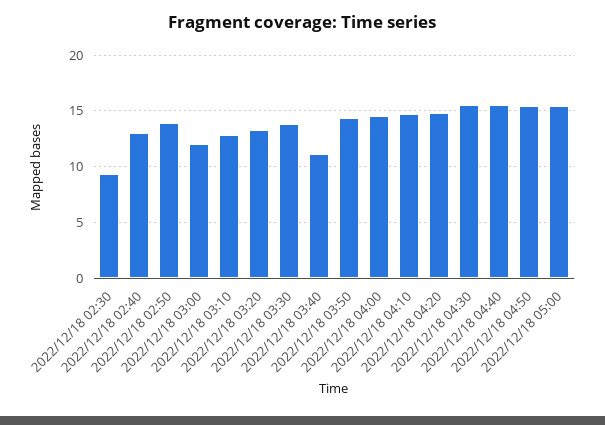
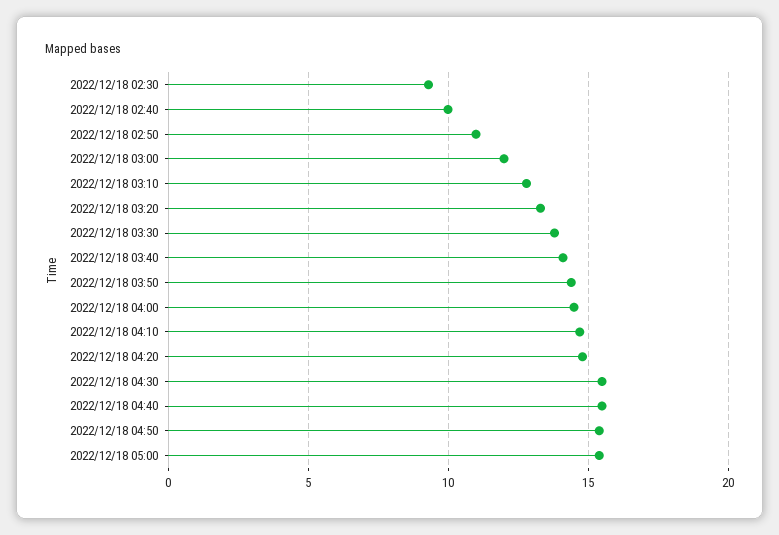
  {
    "2022/12/18 02:30": 9.5,
-   "2022/12/18 02:40": 13,
+   "2022/12/18 02:40": 10,
-   "2022/12/18 02:50": 14,
+   "2022/12/18 02:50": 11,
    "2022/12/18 03:00": 12,
    "2022/12/18 03:10": 13,
    "2022/12/18 03:20": 13.5,
    "2022/12/18 03:30": 14,
-   "2022/12/18 03:40": 11,
+   "2022/12/18 03:40": 14,
    "2022/12/18 03:50": 14.5,
    "2022/12/18 04:00": 14.5,
    "2022/12/18 04:10": 14.5,
    "2022/12/18 04:20": 15,
    "2022/12/18 04:30": 15.5,
    "2022/12/18 04:40": 15.5,
    "2022/12/18 04:50": 15.5,
    "2022/12/18 05:00": 15.5
  }

